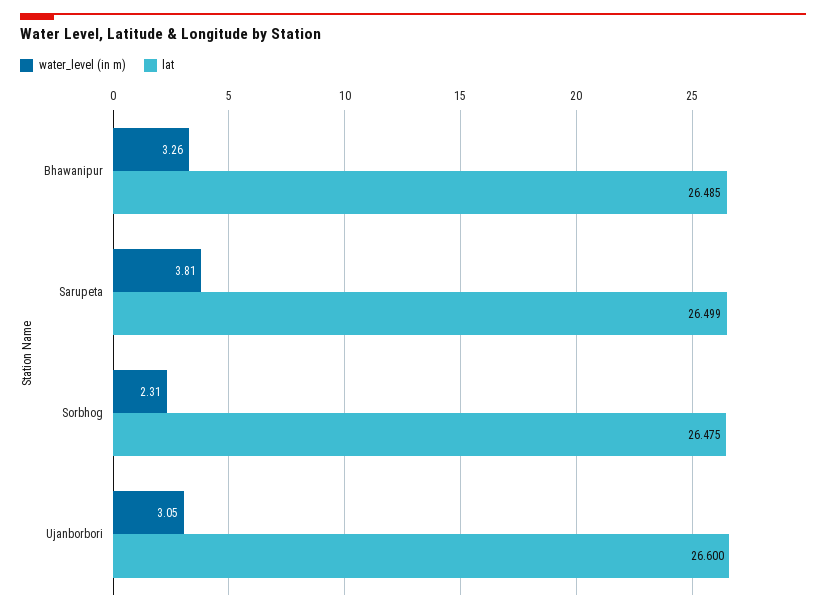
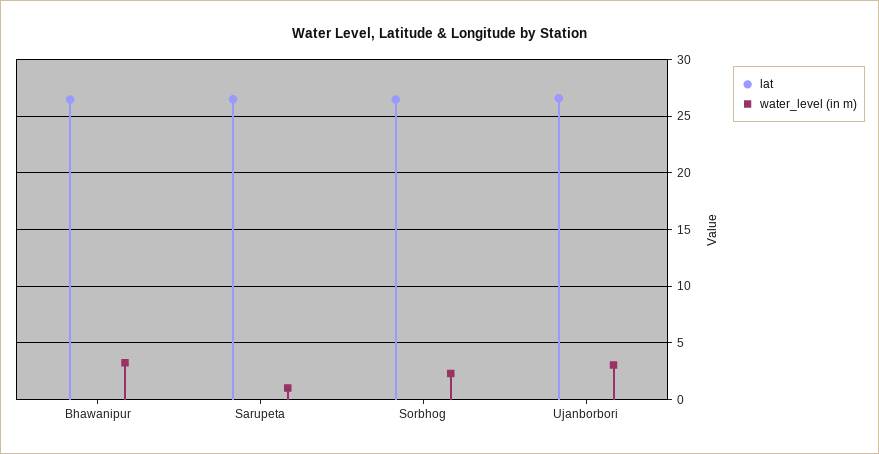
  {
    "water_level (in m)": {
      "Bhawanipur": 3.26,
-     "Sarupeta": 3.81,
+     "Sarupeta": 1,
      "Sorbhog": 2.31,
      "Ujanborbori": 3.05
    },
    "lat": {
      "Bhawanipur": 26.485,
      "Sarupeta": 26.499,
      "Sorbhog": 26.475,
      "Ujanborbori": 26.6
    }
  }

